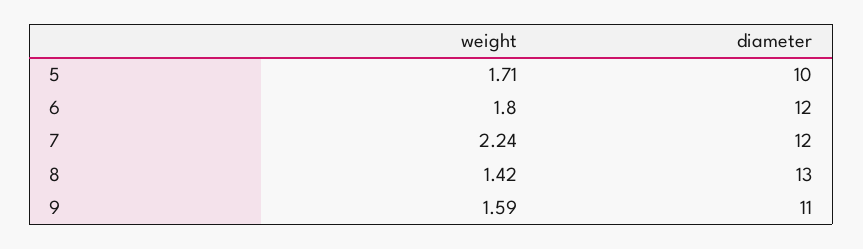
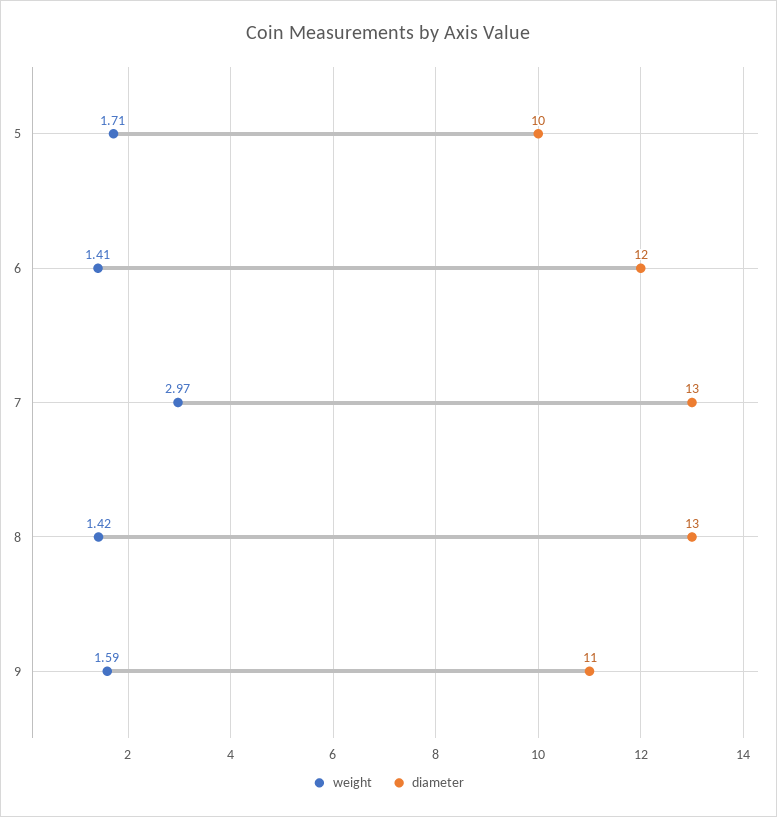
  {
    "weight": {
      "5": 1.71,
-     "6": 1.8,
+     "6": 1.41,
-     "7": 2.24,
+     "7": 2.97,
      "8": 1.42,
      "9": 1.59
    },
    "diameter": {
      "5": 10,
      "6": 12,
-     "7": 12,
+     "7": 13,
      "8": 13,
      "9": 11
    }
  }

